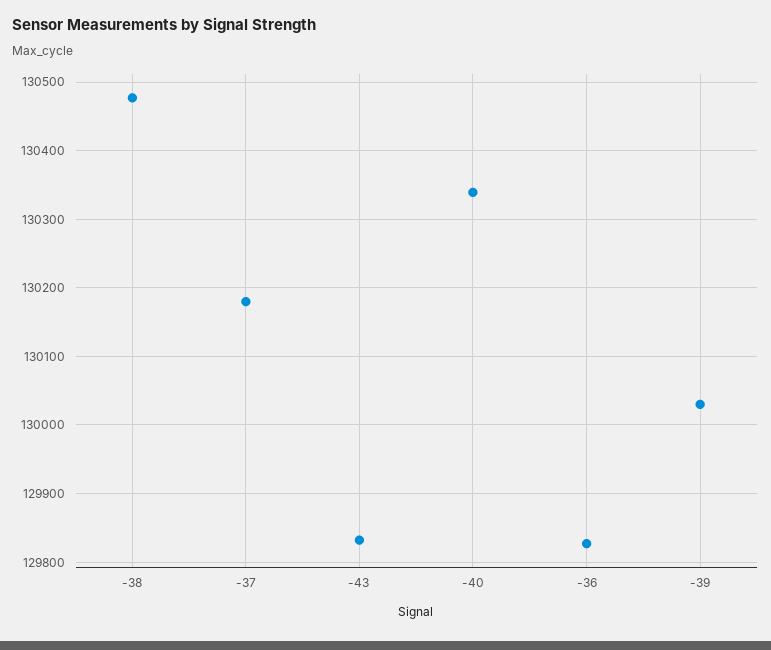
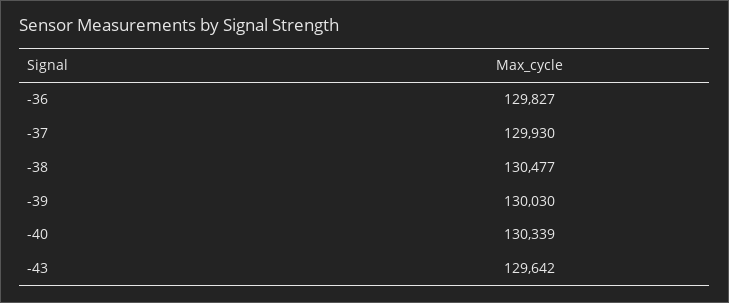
  {
    "-38": 130477,
-   "-37": 130180,
+   "-37": 129930,
-   "-43": 129830,
+   "-43": 129642,
    "-40": 130339,
    "-36": 129827,
    "-39": 130030
  }

